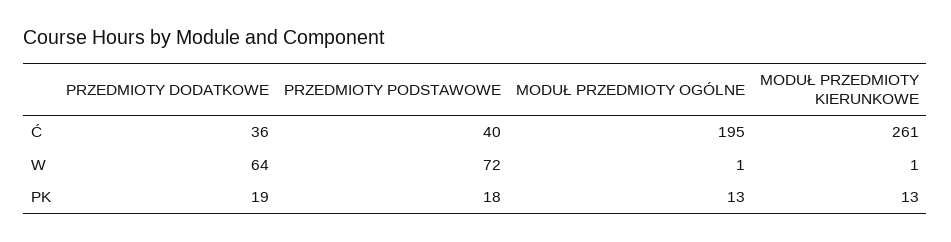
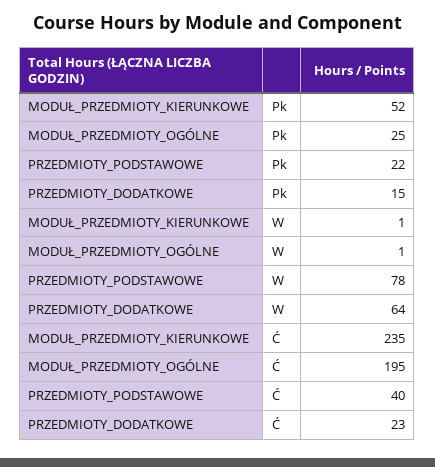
  {
    "PRZEDMIOTY DODATKOWE": {
-     "Ć": 36,
+     "Ć": 23,
      "W": 64,
-     "PK": 19
+     "PK": 15
    },
    "PRZEDMIOTY PODSTAWOWE": {
      "Ć": 40,
-     "W": 72,
+     "W": 78,
-     "PK": 18
+     "PK": 22
    },
    "MODUŁ PRZEDMIOTY OGÓLNE": {
      "Ć": 195,
      "W": 1,
-     "PK": 13
+     "PK": 25
    },
    "MODUŁ PRZEDMIOTY KIERUNKOWE": {
-     "Ć": 261,
+     "Ć": 235,
      "W": 1,
-     "PK": 13
+     "PK": 52
    }
  }

